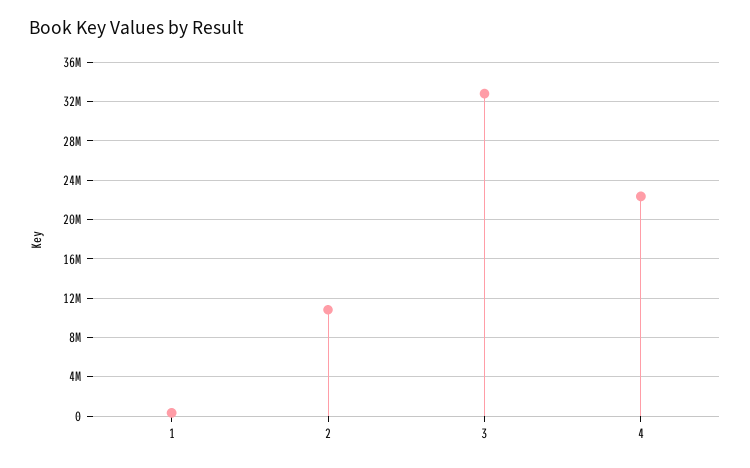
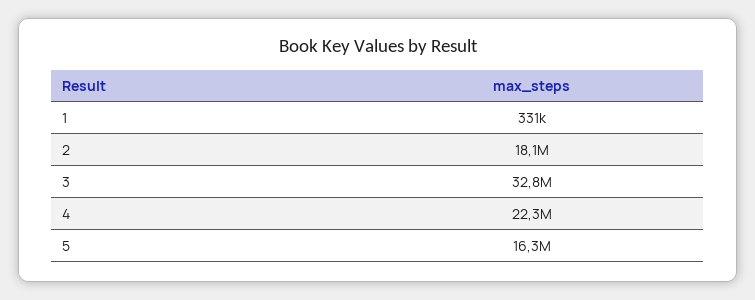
  {
    "1": 331000,
-   "2": 11000000,
+   "2": 18100000,
    "3": 32800000,
-   "4": 22300000
+   "4": 22300000,
+   "5": 16300000
  }

